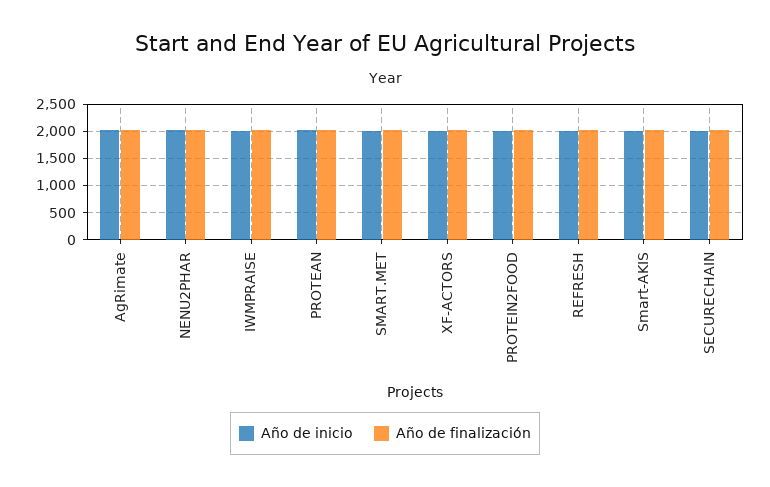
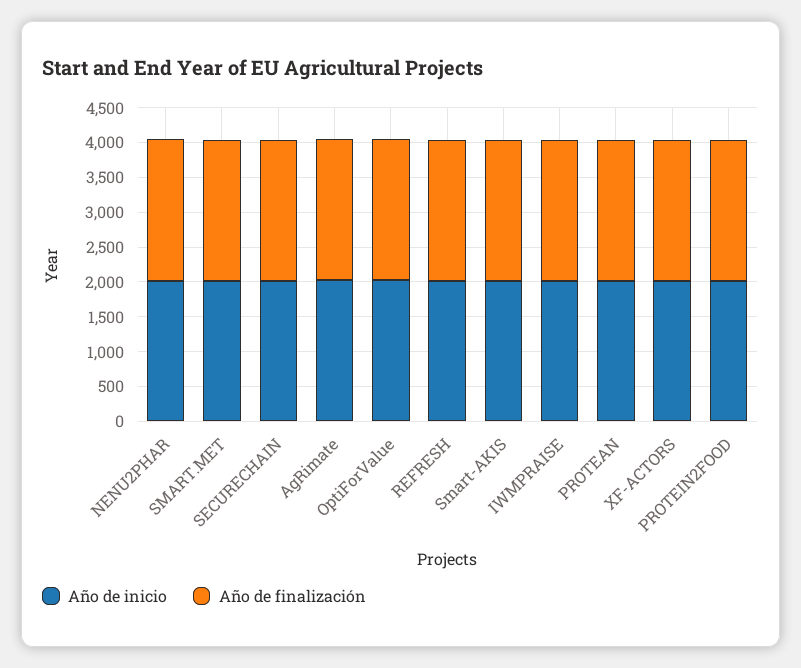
  {
    "Año de inicio": {
      "AgRimate": 2000,
      "NENU2PHAR": 2000,
      "IWMPRAISE": 2000,
      "PROTEAN": 2000,
      "SMART.MET": 2000,
      "XF-ACTORS": 2000,
      "PROTEIN2FOOD": 2000,
      "REFRESH": 2000,
      "Smart-AKIS": 2000,
-     "SECURECHAIN": 2000
+     "SECURECHAIN": 2000,
+     "OptiForValue": 2000
    },
    "Año de finalización": {
      "AgRimate": 2000,
      "NENU2PHAR": 2000,
      "IWMPRAISE": 2000,
      "PROTEAN": 2000,
      "SMART.MET": 2000,
      "XF-ACTORS": 2000,
      "PROTEIN2FOOD": 2000,
      "REFRESH": 2000,
      "Smart-AKIS": 2000,
-     "SECURECHAIN": 2000
+     "SECURECHAIN": 2000,
+     "OptiForValue": 2000
    }
  }

